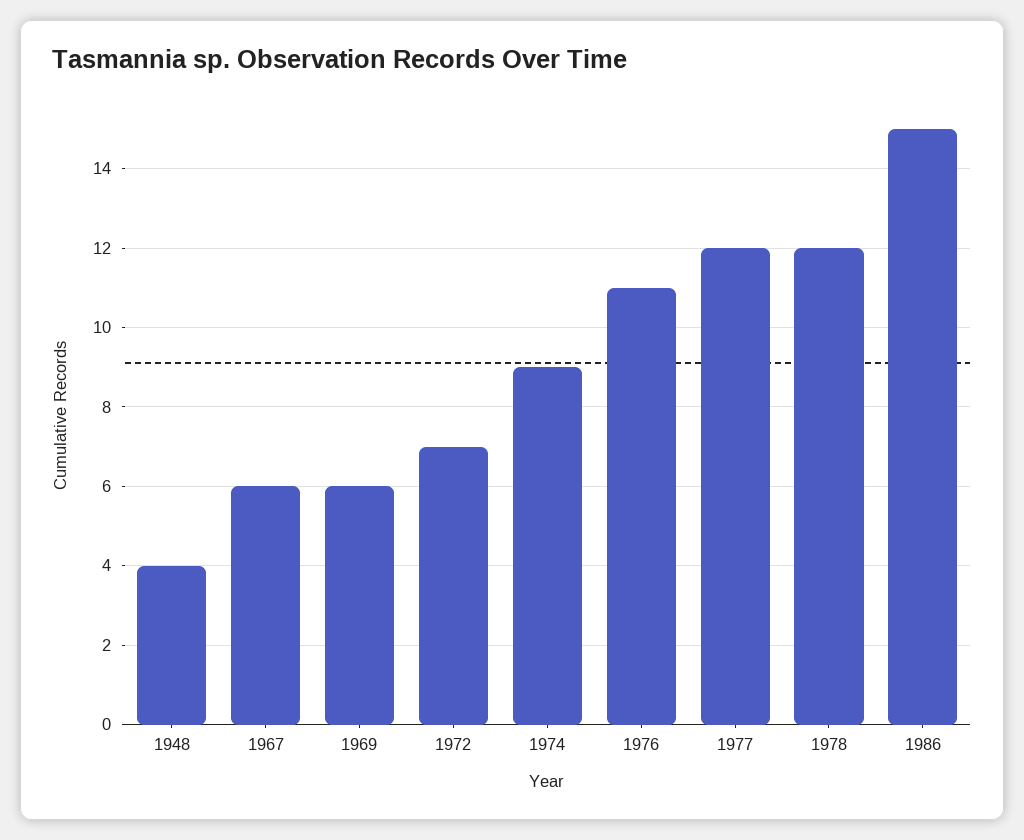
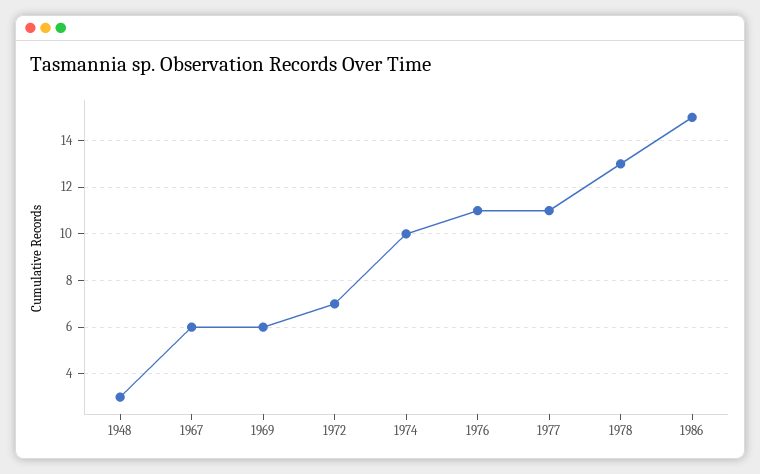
  {
-   "1948": 4,
+   "1948": 3,
    "1967": 6,
    "1969": 6,
    "1972": 7,
-   "1974": 9,
+   "1974": 10,
    "1976": 11,
-   "1977": 12,
+   "1977": 11,
-   "1978": 12,
+   "1978": 13,
    "1986": 15
  }

